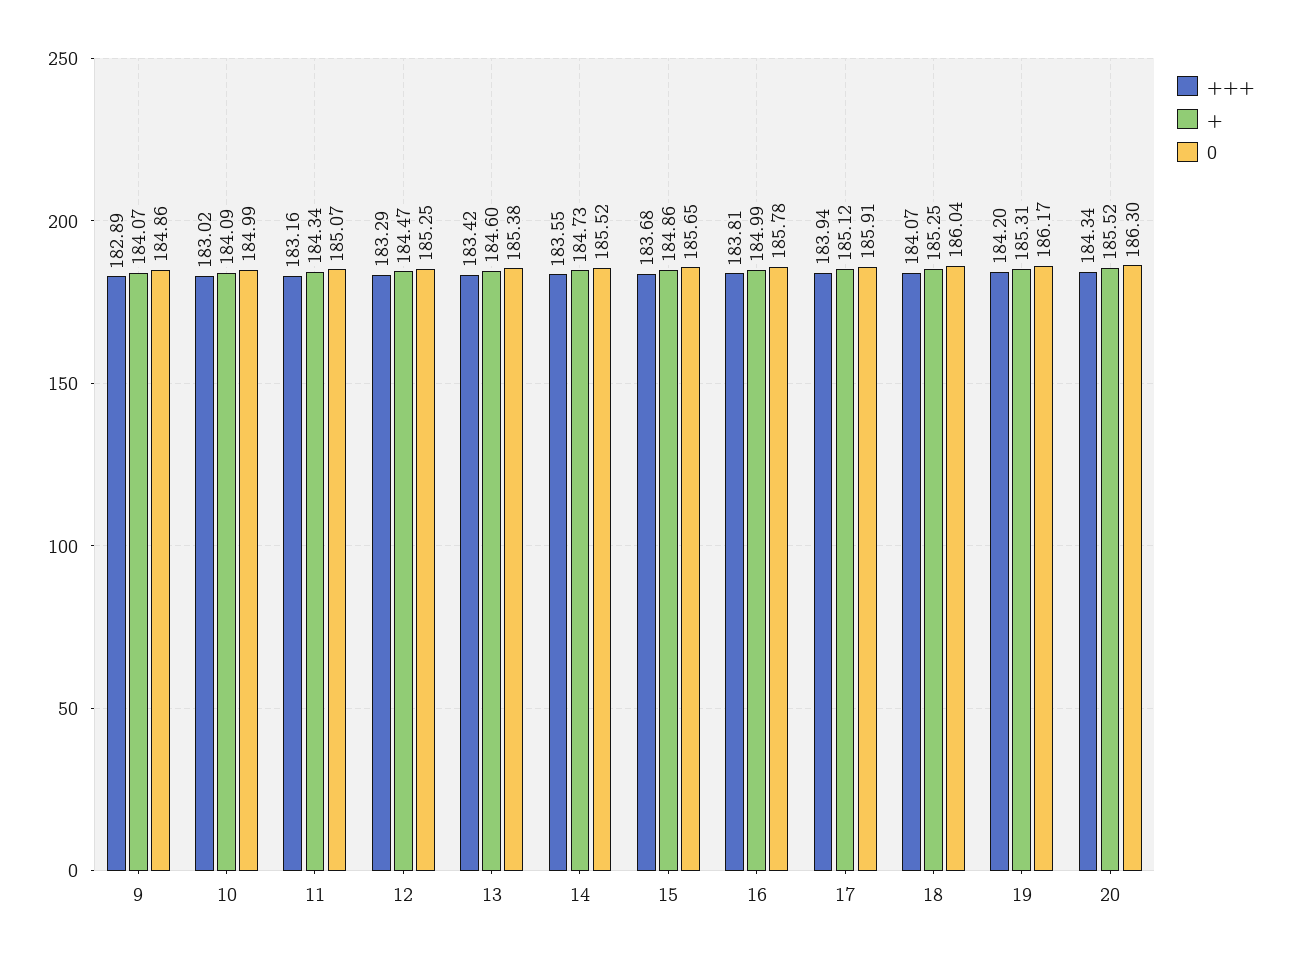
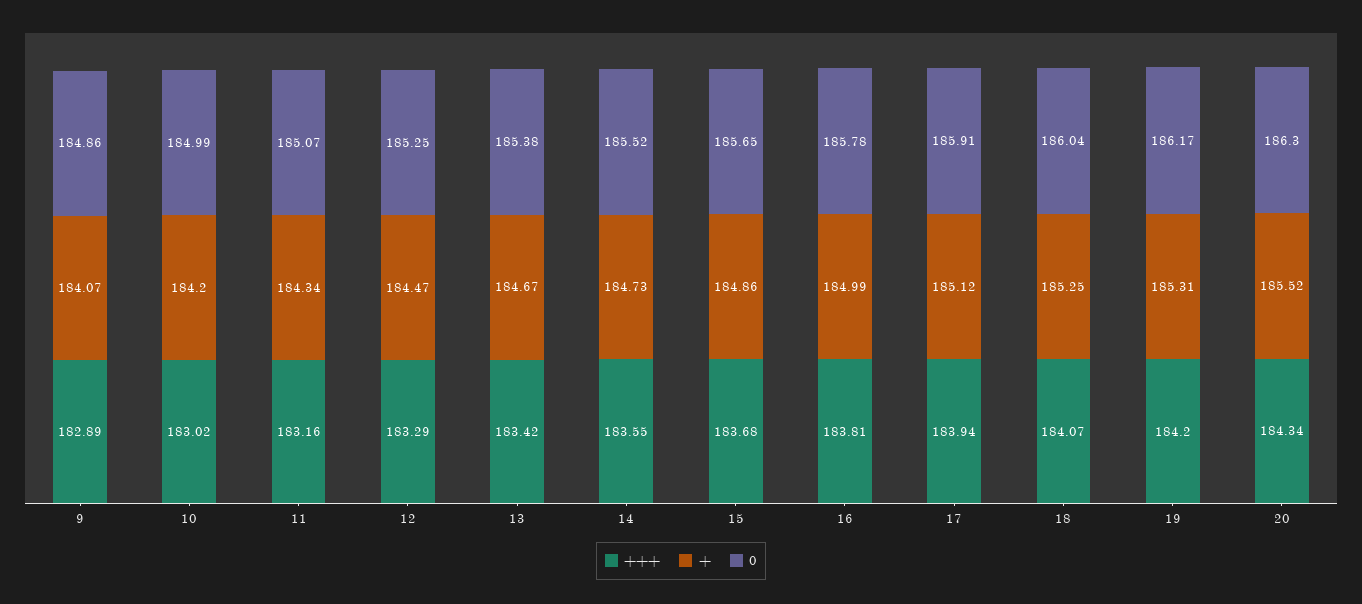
  {
    "+++": {
      "9": 182.89,
      "10": 183.02,
      "11": 183.16,
      "12": 183.29,
      "13": 183.42,
      "14": 183.55,
      "15": 183.68,
      "16": 183.81,
      "17": 183.94,
      "18": 184.07,
      "19": 184.2,
      "20": 184.34
    },
    "+": {
      "9": 184.07,
-     "10": 184.09,
+     "10": 184.2,
      "11": 184.34,
      "12": 184.47,
-     "13": 184.6,
+     "13": 184.67,
      "14": 184.73,
      "15": 184.86,
      "16": 184.99,
      "17": 185.12,
      "18": 185.25,
      "19": 185.31,
      "20": 185.52
    },
    "0": {
      "9": 184.86,
      "10": 184.99,
      "11": 185.07,
      "12": 185.25,
      "13": 185.38,
      "14": 185.52,
      "15": 185.65,
      "16": 185.78,
      "17": 185.91,
      "18": 186.04,
      "19": 186.17,
      "20": 186.3
    }
  }

